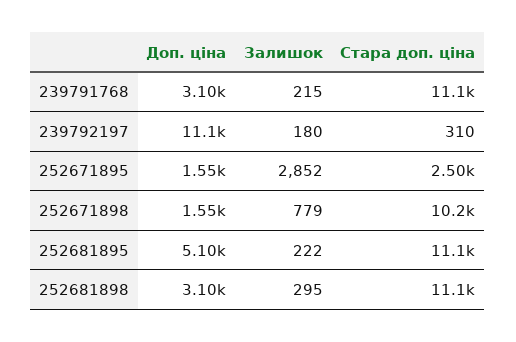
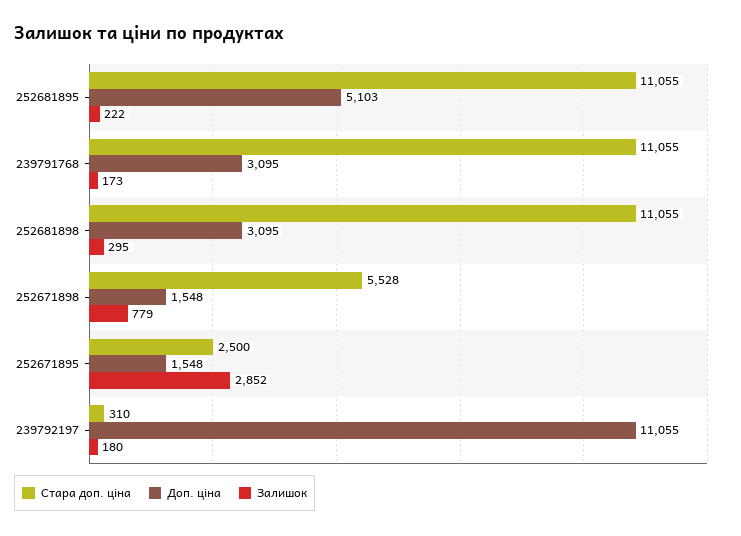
  {
    "Доп. ціна": {
      "239791768": 3095,
      "239792197": 11055,
      "252671895": 1548,
      "252671898": 1548,
      "252681895": 5103,
      "252681898": 3095
    },
    "Залишок": {
-     "239791768": 215,
+     "239791768": 173,
      "239792197": 180,
      "252671895": 2852,
      "252671898": 779,
      "252681895": 222,
      "252681898": 295
    },
    "Стара доп. ціна": {
      "239791768": 11055,
      "239792197": 310,
      "252671895": 2500,
-     "252671898": 10200,
+     "252671898": 5528,
      "252681895": 11055,
      "252681898": 11055
    }
  }

